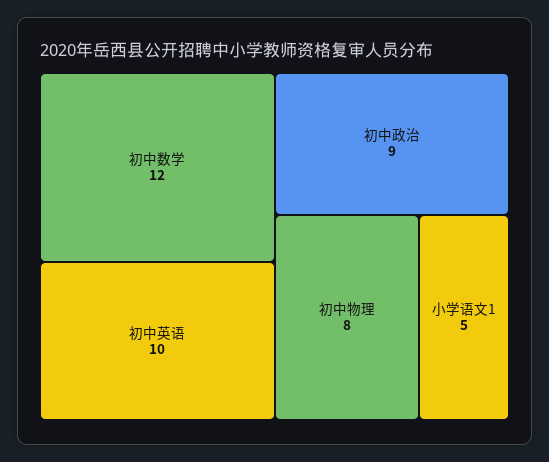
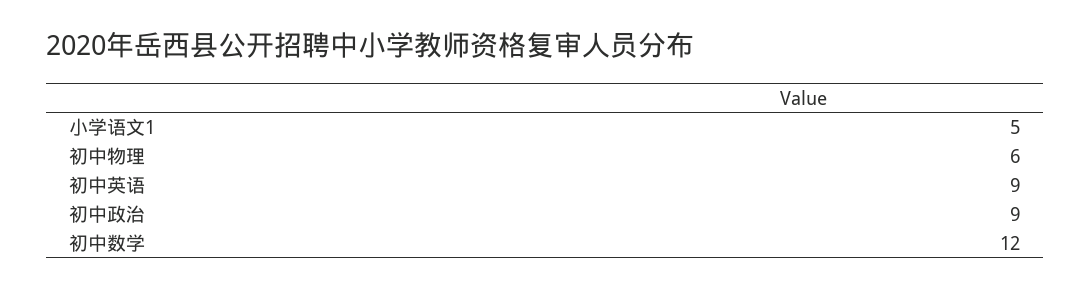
  {
    "初中数学": 12,
-   "初中英语": 10,
+   "初中英语": 9,
    "初中政治": 9,
-   "初中物理": 8,
+   "初中物理": 6,
    "小学语文1": 5
  }

